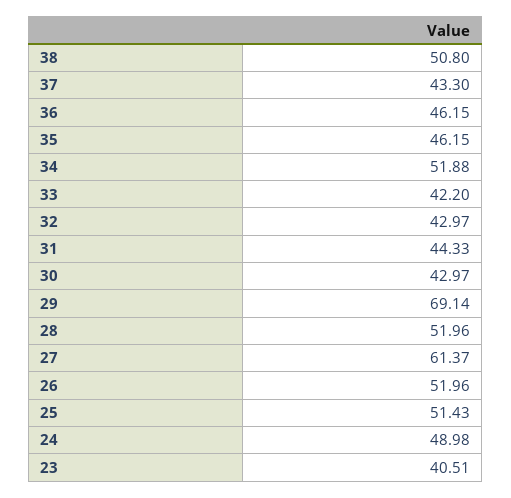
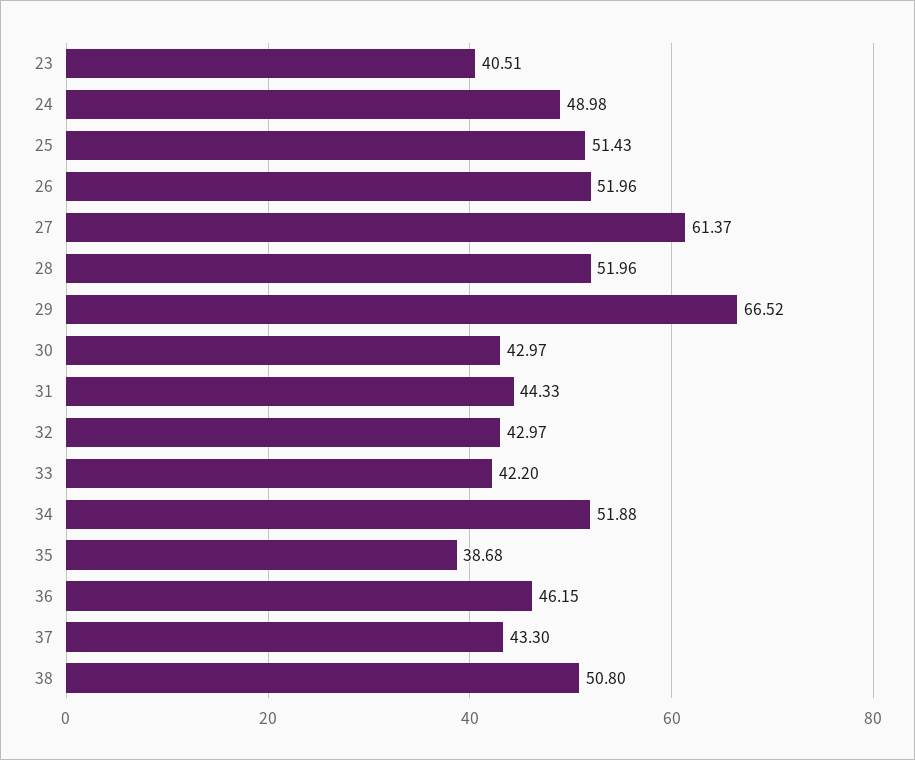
  {
    "38": 50.8,
    "37": 43.3,
    "36": 46.15,
-   "35": 46.15,
+   "35": 38.68,
    "34": 51.88,
    "33": 42.2,
    "32": 42.97,
    "31": 44.33,
    "30": 42.97,
-   "29": 69.14,
+   "29": 66.52,
    "28": 51.96,
    "27": 61.37,
    "26": 51.96,
    "25": 51.43,
    "24": 48.98,
    "23": 40.51
  }

